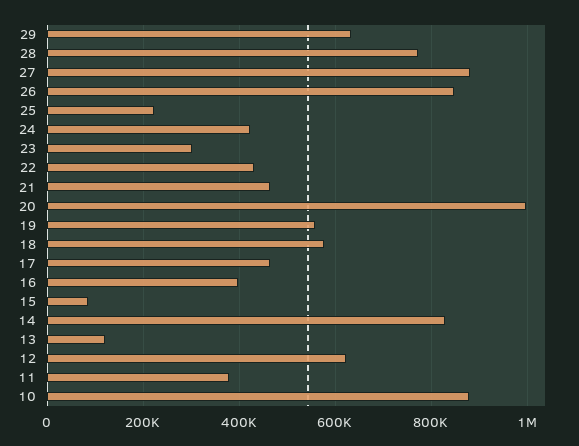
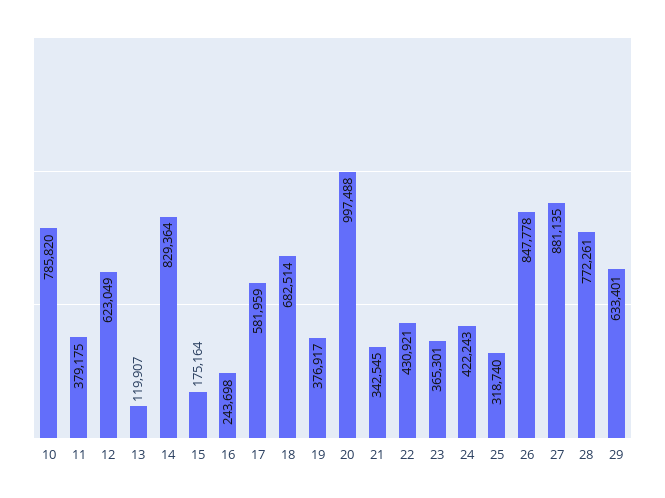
  {
    "29": 633401,
    "28": 772261,
    "27": 881135,
    "26": 847778,
-   "25": 220000,
+   "25": 318740,
    "24": 422243,
-   "23": 300000,
+   "23": 365301,
    "22": 430921,
-   "21": 460000,
+   "21": 342545,
    "20": 997488,
-   "19": 560000,
+   "19": 376917,
-   "18": 580000,
+   "18": 682514,
-   "17": 460000,
+   "17": 581959,
-   "16": 400000,
+   "16": 243698,
-   "15": 80000,
+   "15": 175164,
    "14": 829364,
    "13": 119907,
    "12": 623049,
    "11": 379175,
-   "10": 880000
+   "10": 785820
  }

